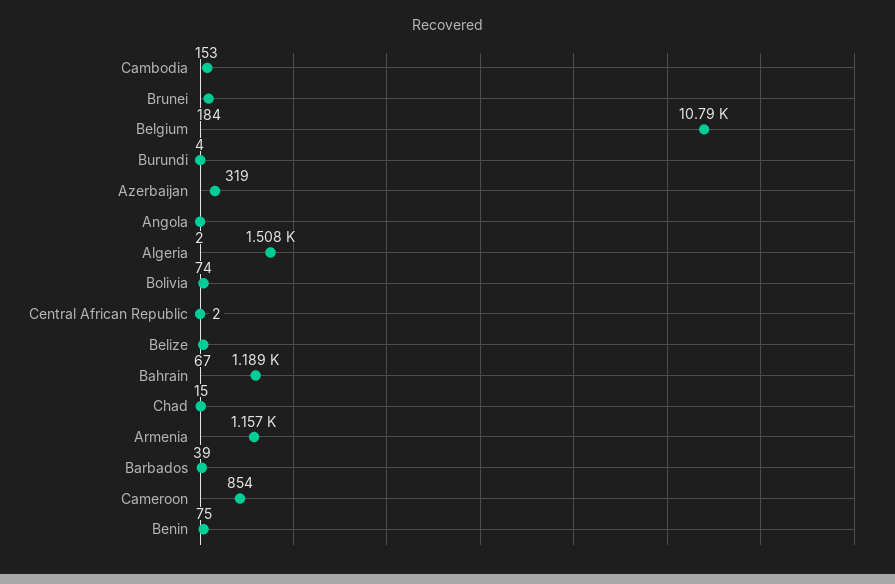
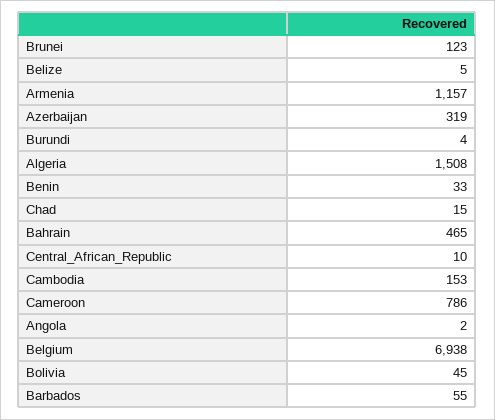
  {
    "Cambodia": 153,
-   "Brunei": 184,
+   "Brunei": 123,
-   "Belgium": 10790,
+   "Belgium": 6938,
    "Burundi": 4,
    "Azerbaijan": 319,
    "Angola": 2,
    "Algeria": 1508,
-   "Bolivia": 74,
+   "Bolivia": 45,
-   "Central African Republic": 2,
+   "Central African Republic": 10,
-   "Belize": 67,
+   "Belize": 5,
-   "Bahrain": 1189,
+   "Bahrain": 465,
    "Chad": 15,
    "Armenia": 1157,
-   "Barbados": 39,
+   "Barbados": 55,
-   "Cameroon": 854,
+   "Cameroon": 786,
-   "Benin": 75
+   "Benin": 33
  }

